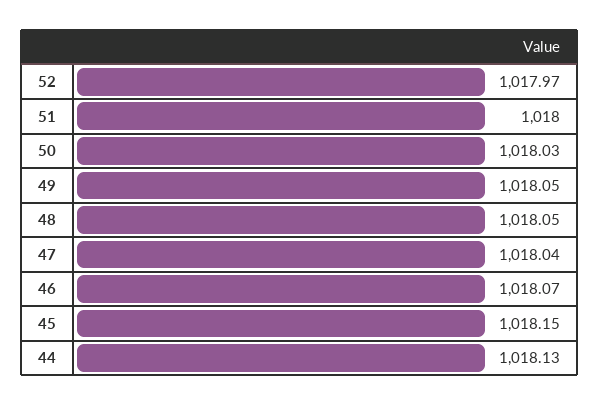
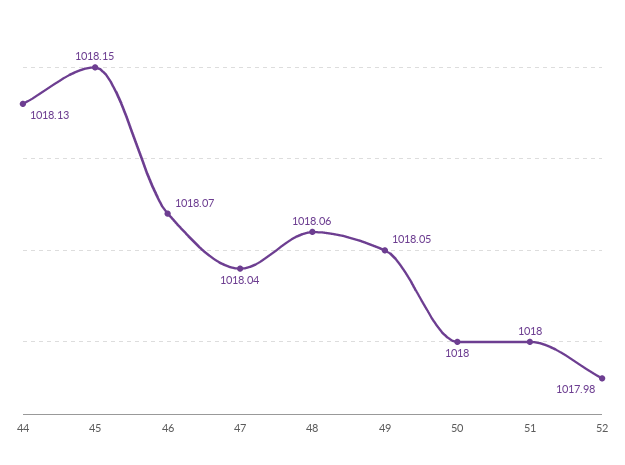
  {
-   "52": 1017.97,
+   "52": 1017.98,
    "51": 1018,
-   "50": 1018.03,
+   "50": 1018,
    "49": 1018.05,
-   "48": 1018.05,
+   "48": 1018.06,
    "47": 1018.04,
    "46": 1018.07,
    "45": 1018.15,
    "44": 1018.13
  }

